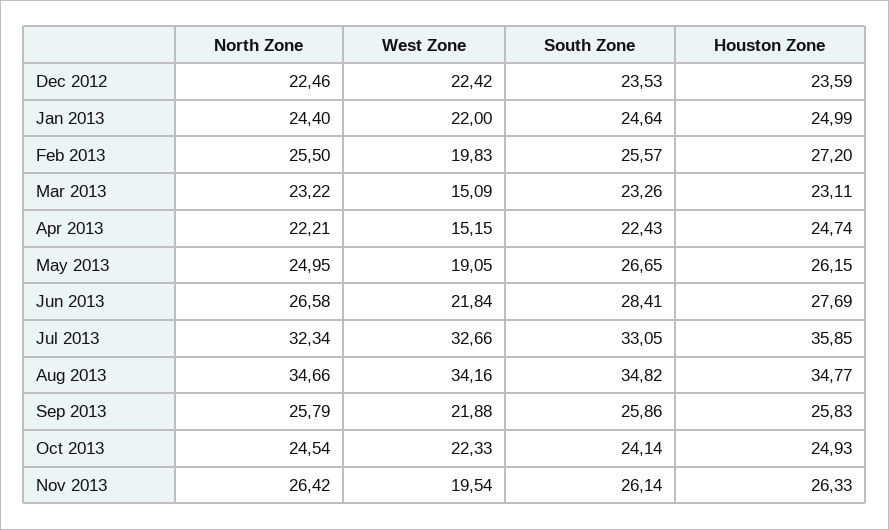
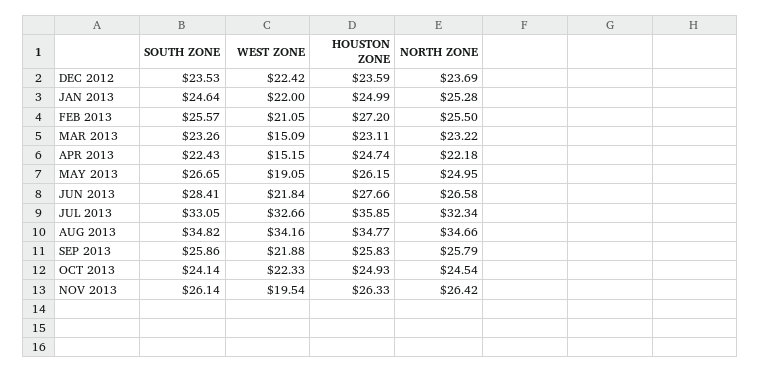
  {
    "North Zone": {
-     "Dec 2012": 22.46,
+     "Dec 2012": 23.69,
-     "Jan 2013": 24.4,
+     "Jan 2013": 25.28,
      "Feb 2013": 25.5,
      "Mar 2013": 23.22,
-     "Apr 2013": 22.21,
+     "Apr 2013": 22.18,
      "May 2013": 24.95,
      "Jun 2013": 26.58,
      "Jul 2013": 32.34,
      "Aug 2013": 34.66,
      "Sep 2013": 25.79,
      "Oct 2013": 24.54,
      "Nov 2013": 26.42
    },
    "West Zone": {
      "Dec 2012": 22.42,
      "Jan 2013": 22,
-     "Feb 2013": 19.83,
+     "Feb 2013": 21.05,
      "Mar 2013": 15.09,
      "Apr 2013": 15.15,
      "May 2013": 19.05,
      "Jun 2013": 21.84,
      "Jul 2013": 32.66,
      "Aug 2013": 34.16,
      "Sep 2013": 21.88,
      "Oct 2013": 22.33,
      "Nov 2013": 19.54
    },
    "South Zone": {
      "Dec 2012": 23.53,
      "Jan 2013": 24.64,
      "Feb 2013": 25.57,
      "Mar 2013": 23.26,
      "Apr 2013": 22.43,
      "May 2013": 26.65,
      "Jun 2013": 28.41,
      "Jul 2013": 33.05,
      "Aug 2013": 34.82,
      "Sep 2013": 25.86,
      "Oct 2013": 24.14,
      "Nov 2013": 26.14
    },
    "Houston Zone": {
      "Dec 2012": 23.59,
      "Jan 2013": 24.99,
      "Feb 2013": 27.2,
      "Mar 2013": 23.11,
      "Apr 2013": 24.74,
      "May 2013": 26.15,
-     "Jun 2013": 27.69,
+     "Jun 2013": 27.66,
      "Jul 2013": 35.85,
      "Aug 2013": 34.77,
      "Sep 2013": 25.83,
      "Oct 2013": 24.93,
      "Nov 2013": 26.33
    }
  }

